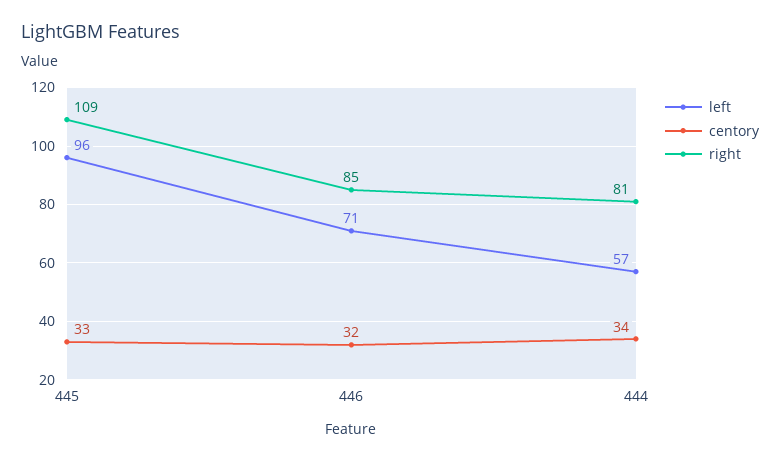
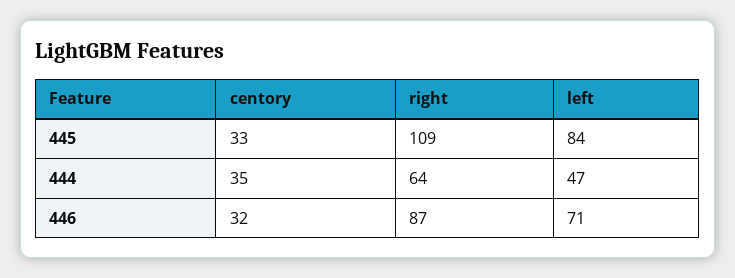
  {
    "left": {
-     "445": 96,
+     "445": 84,
      "446": 71,
-     "444": 57
+     "444": 47
    },
    "centory": {
      "445": 33,
      "446": 32,
-     "444": 34
+     "444": 35
    },
    "right": {
      "445": 109,
-     "446": 85,
+     "446": 87,
-     "444": 81
+     "444": 64
    }
  }

